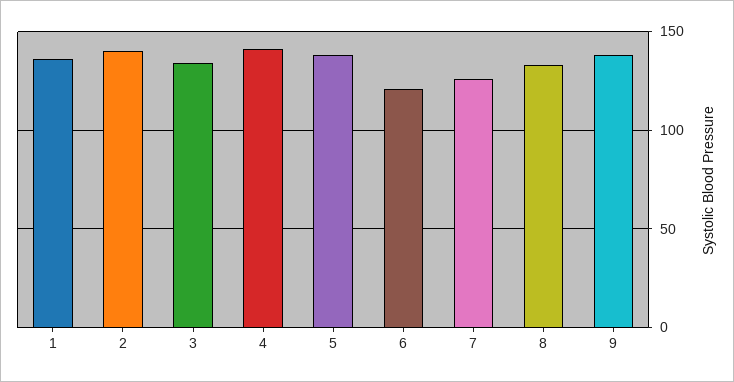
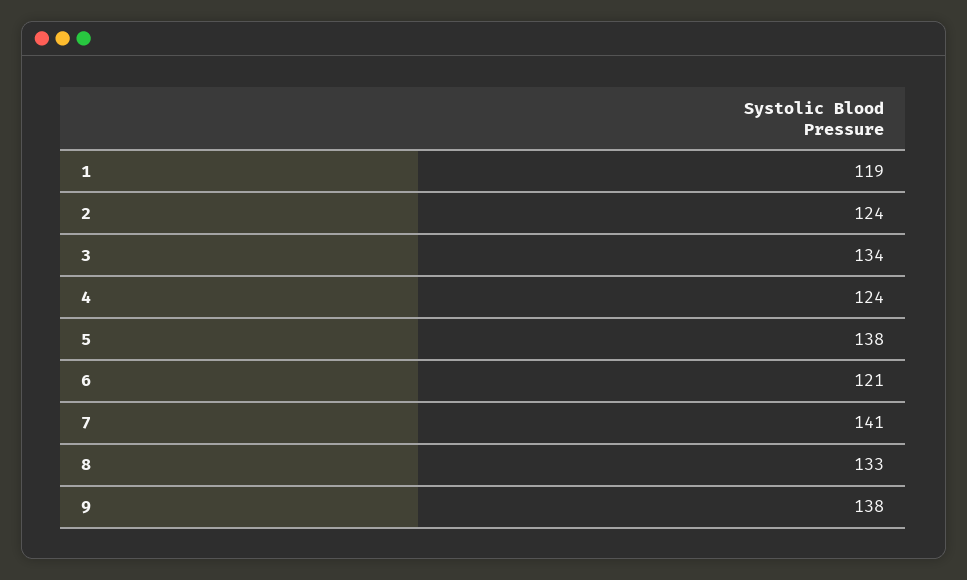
  {
-   "1": 135,
+   "1": 119,
-   "2": 140,
+   "2": 124,
    "3": 134,
-   "4": 140,
+   "4": 124,
    "5": 138,
    "6": 121,
-   "7": 125,
+   "7": 141,
    "8": 133,
    "9": 138
  }

